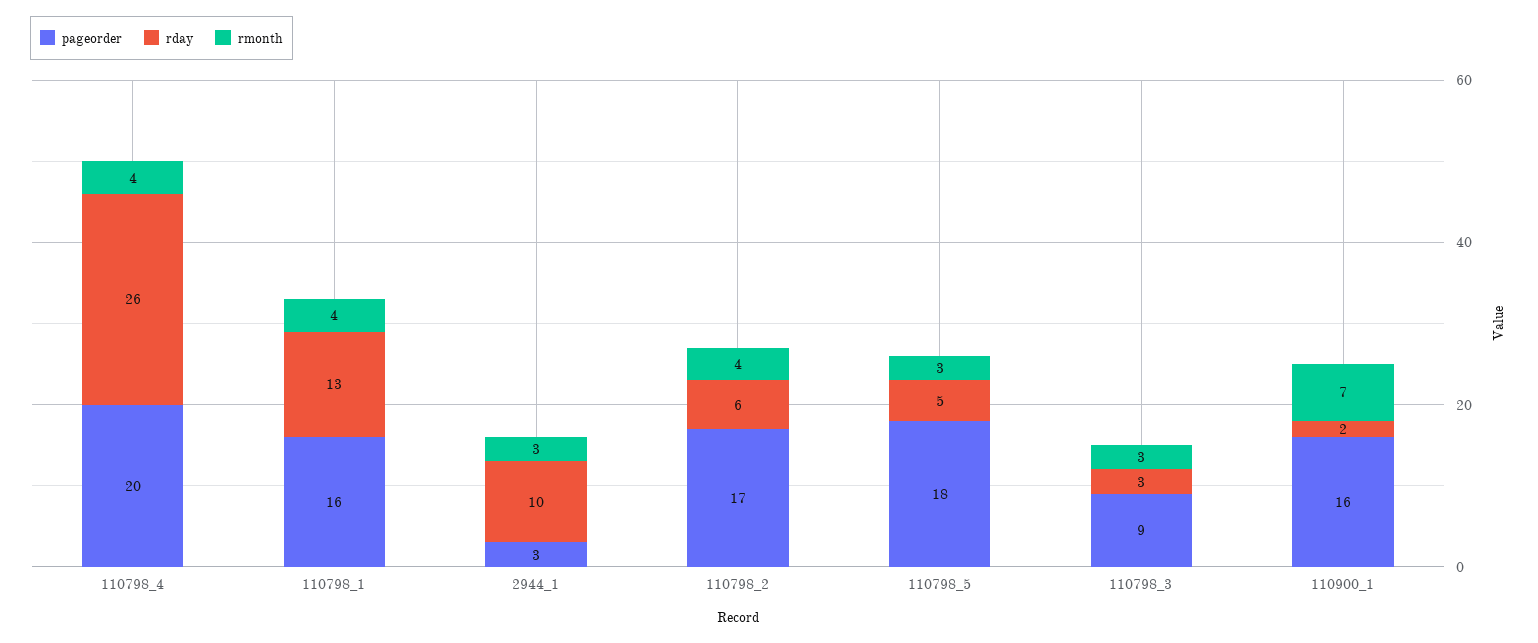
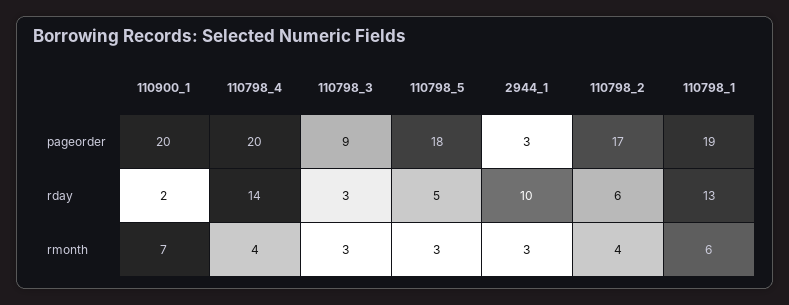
  {
    "pageorder": {
      "110798_4": 20,
-     "110798_1": 16,
+     "110798_1": 19,
      "2944_1": 3,
      "110798_2": 17,
      "110798_5": 18,
      "110798_3": 9,
-     "110900_1": 16
+     "110900_1": 20
    },
    "rday": {
-     "110798_4": 26,
+     "110798_4": 14,
      "110798_1": 13,
      "2944_1": 10,
      "110798_2": 6,
      "110798_5": 5,
      "110798_3": 3,
      "110900_1": 2
    },
    "rmonth": {
      "110798_4": 4,
-     "110798_1": 4,
+     "110798_1": 6,
      "2944_1": 3,
      "110798_2": 4,
      "110798_5": 3,
      "110798_3": 3,
      "110900_1": 7
    }
  }

